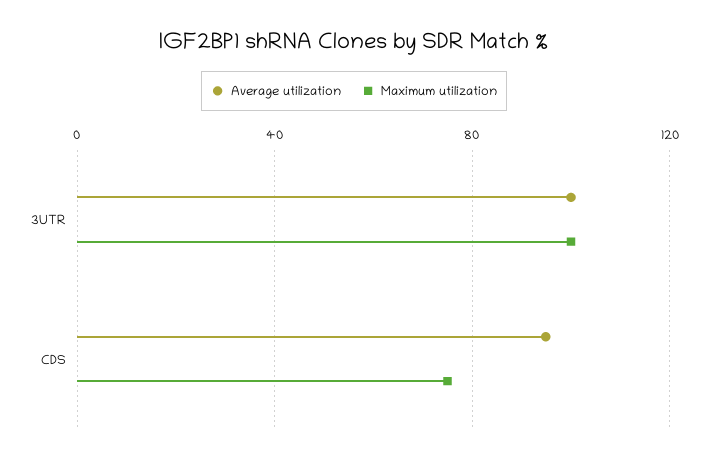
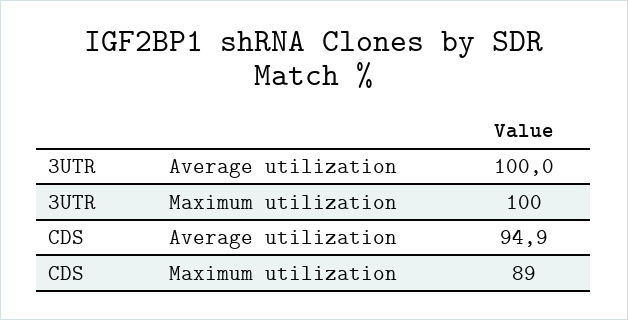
  {
    "Average utilization": {
      "3UTR": 100,
      "CDS": 94.9
    },
    "Maximum utilization": {
      "3UTR": 100,
-     "CDS": 75
+     "CDS": 89
    }
  }

